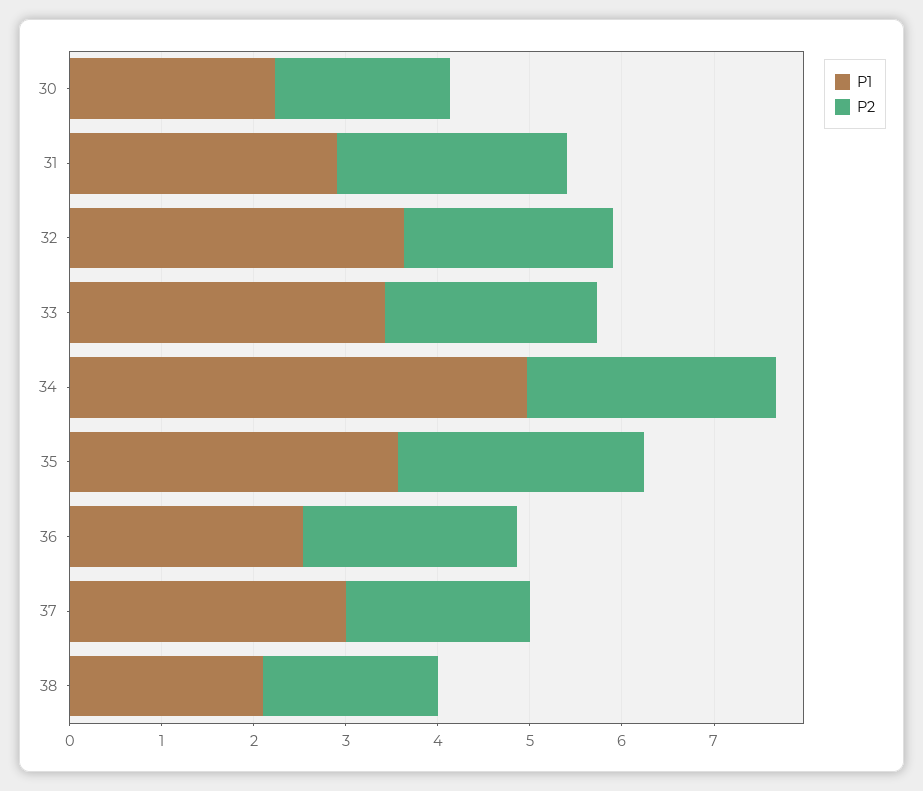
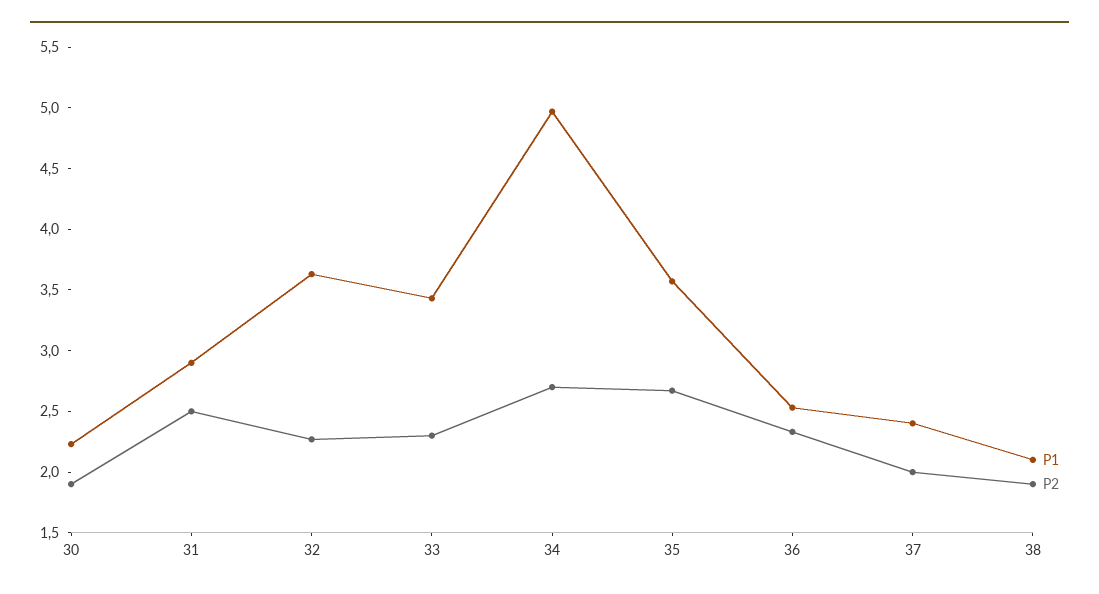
  {
    "P1": {
      "30": 2.2,
      "31": 2.9,
      "32": 3.6,
      "33": 3.4,
      "34": 5,
      "35": 3.6,
      "36": 2.5,
-     "37": 3,
+     "37": 2.4,
      "38": 2.1
    },
    "P2": {
      "30": 1.9,
      "31": 2.5,
      "32": 2.3,
      "33": 2.3,
      "34": 2.7,
      "35": 2.7,
      "36": 2.3,
      "37": 2,
      "38": 1.9
    }
  }

